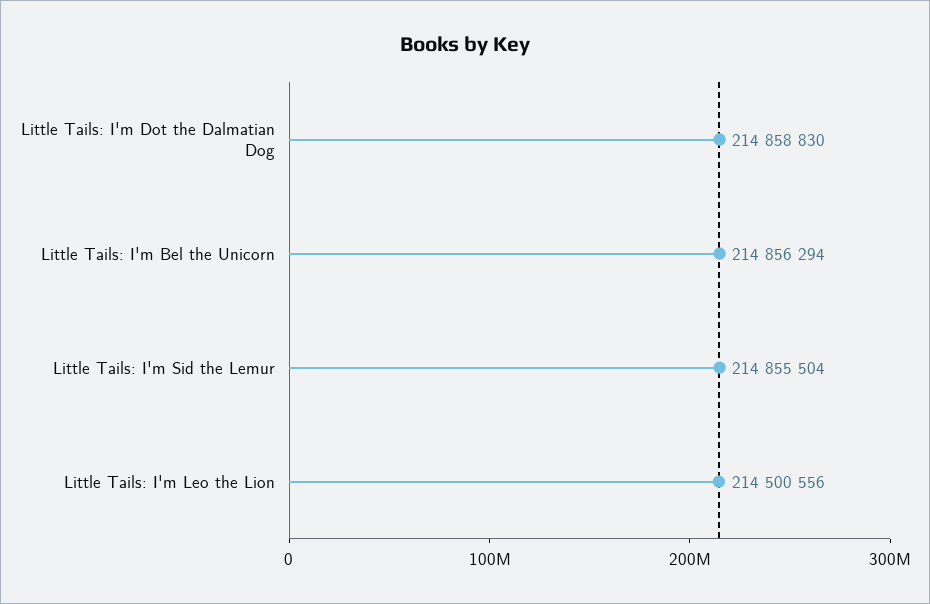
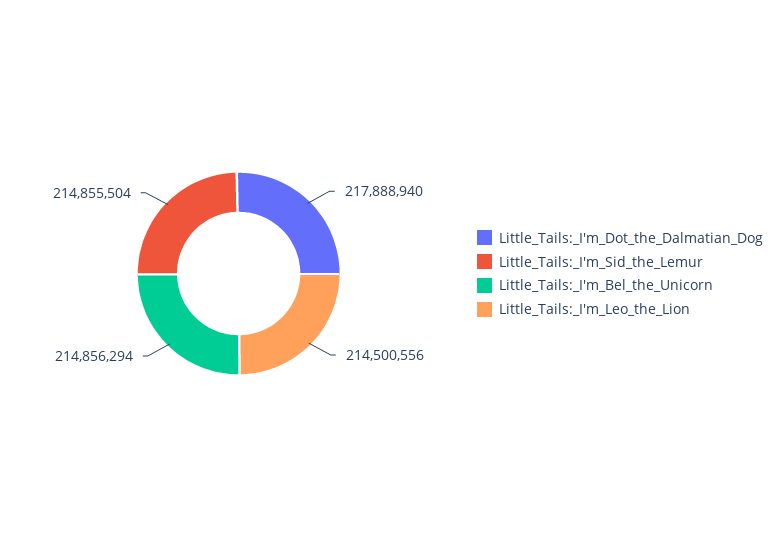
  {
-   "Little Tails: I'm Dot the Dalmatian Dog": 214858830,
+   "Little Tails: I'm Dot the Dalmatian Dog": 217888940,
    "Little Tails: I'm Bel the Unicorn": 214856294,
    "Little Tails: I'm Sid the Lemur": 214855504,
    "Little Tails: I'm Leo the Lion": 214500556
  }

